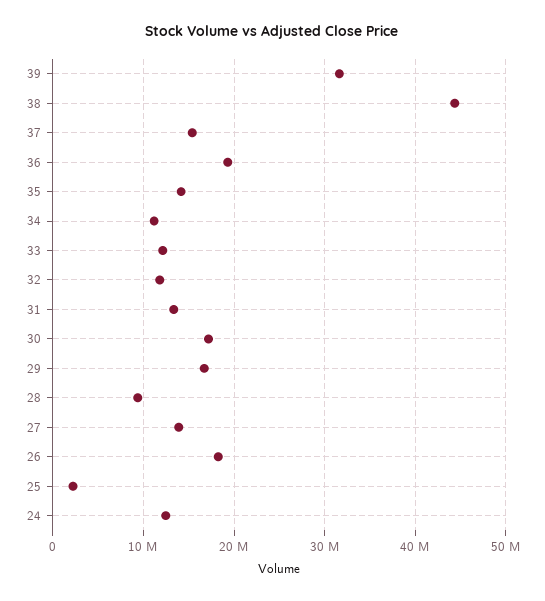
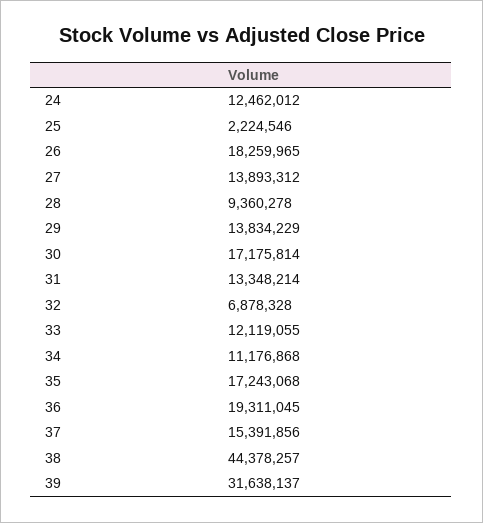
  {
    "39": 31638137,
    "38": 44378257,
    "37": 15391856,
    "36": 19311045,
-   "35": 14000000,
+   "35": 17243068,
    "34": 11176868,
    "33": 12119055,
-   "32": 12000000,
+   "32": 6878328,
    "31": 13348214,
    "30": 17175814,
-   "29": 17000000,
+   "29": 13834229,
    "28": 9360278,
    "27": 13893312,
    "26": 18259965,
    "25": 2224546,
    "24": 12462012
  }

